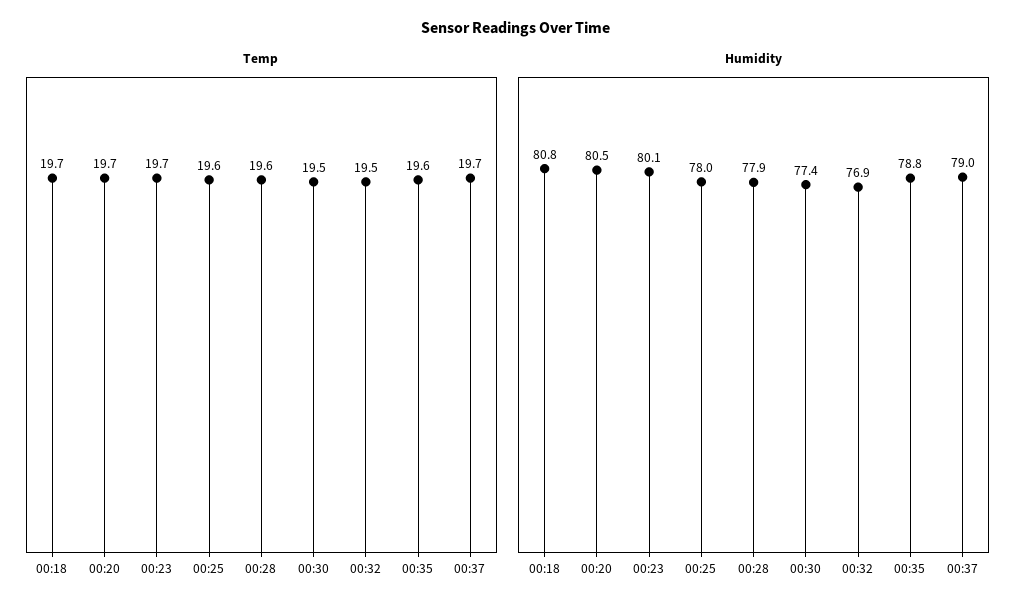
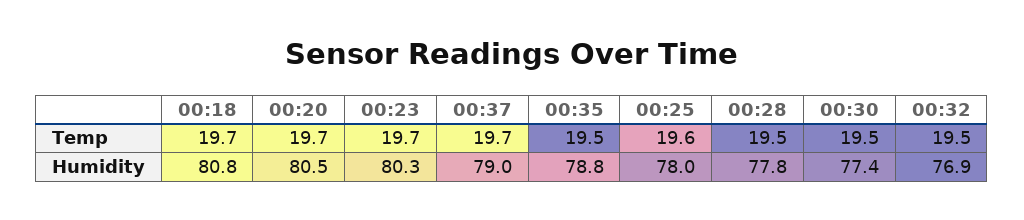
  {
    "Temp": {
      "00:18": 19.7,
      "00:20": 19.7,
      "00:23": 19.7,
      "00:25": 19.6,
-     "00:28": 19.6,
+     "00:28": 19.5,
      "00:30": 19.5,
      "00:32": 19.5,
-     "00:35": 19.6,
+     "00:35": 19.5,
      "00:37": 19.7
    },
    "Humidity": {
      "00:18": 80.8,
      "00:20": 80.5,
-     "00:23": 80.1,
+     "00:23": 80.3,
      "00:25": 78,
-     "00:28": 77.9,
+     "00:28": 77.8,
      "00:30": 77.4,
      "00:32": 76.9,
      "00:35": 78.8,
      "00:37": 79
    }
  }

